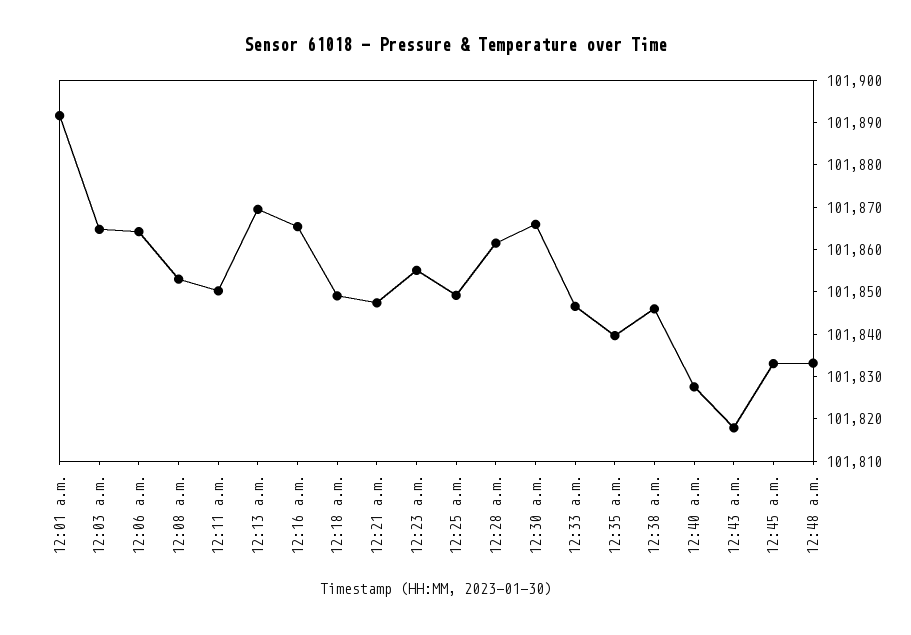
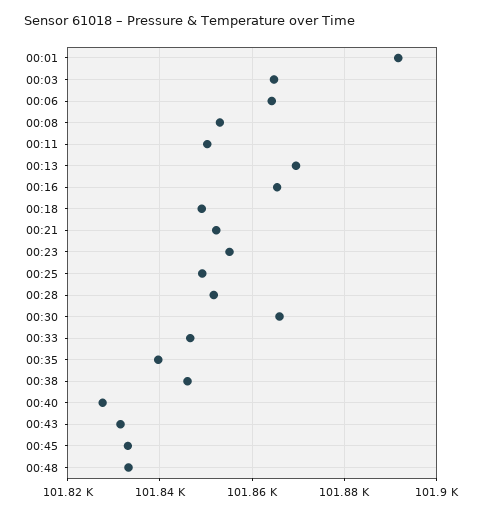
  {
    "12:01 a.m.": 101892,
    "12:03 a.m.": 101864,
    "12:06 a.m.": 101864,
    "12:08 a.m.": 101854,
    "12:11 a.m.": 101850,
    "12:13 a.m.": 101870,
    "12:16 a.m.": 101866,
    "12:18 a.m.": 101850,
-   "12:21 a.m.": 101848,
+   "12:21 a.m.": 101852,
    "12:23 a.m.": 101856,
    "12:25 a.m.": 101850,
-   "12:28 a.m.": 101862,
+   "12:28 a.m.": 101852,
    "12:30 a.m.": 101866,
    "12:33 a.m.": 101846,
    "12:35 a.m.": 101840,
    "12:38 a.m.": 101846,
    "12:40 a.m.": 101828,
-   "12:43 a.m.": 101818,
+   "12:43 a.m.": 101832,
    "12:45 a.m.": 101834,
    "12:48 a.m.": 101834
  }

